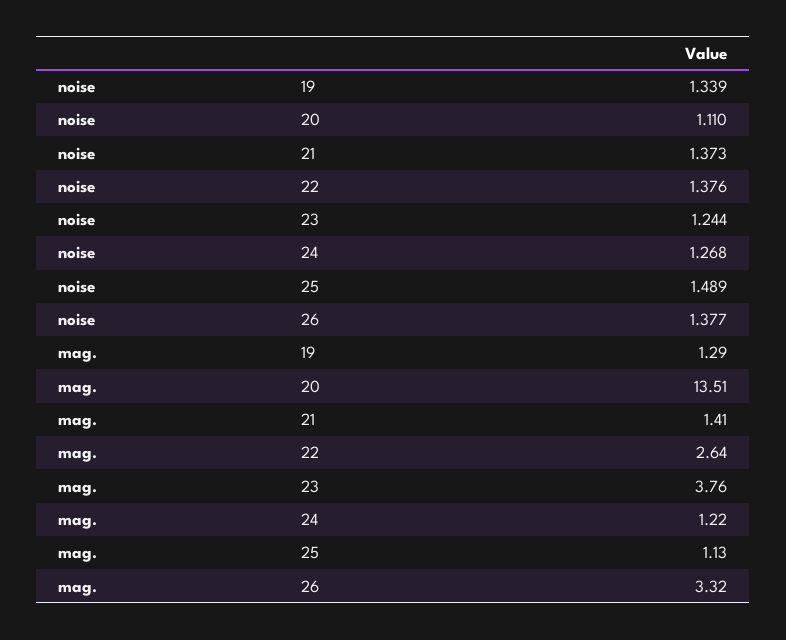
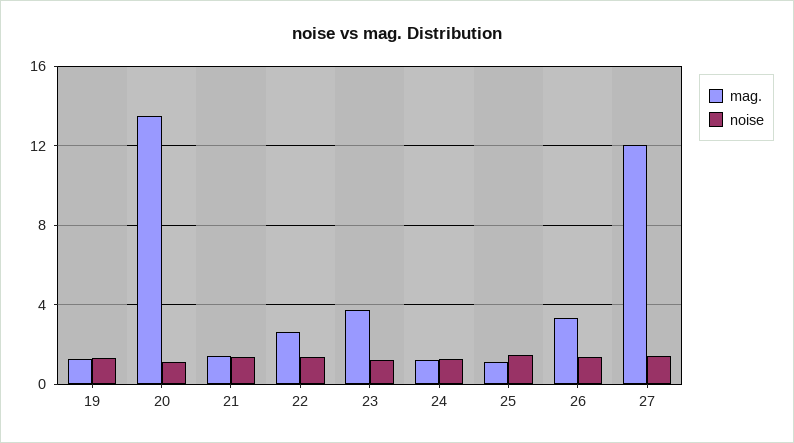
  {
    "noise": {
      "19": 1.339,
      "20": 1.11,
      "21": 1.373,
      "22": 1.376,
      "23": 1.244,
      "24": 1.268,
      "25": 1.489,
-     "26": 1.377
+     "26": 1.377,
+     "27": 1.5
    },
    "mag.": {
      "19": 1.29,
      "20": 13.51,
      "21": 1.41,
      "22": 2.64,
      "23": 3.76,
      "24": 1.22,
      "25": 1.13,
-     "26": 3.32
+     "26": 3.32,
+     "27": 12
    }
  }

